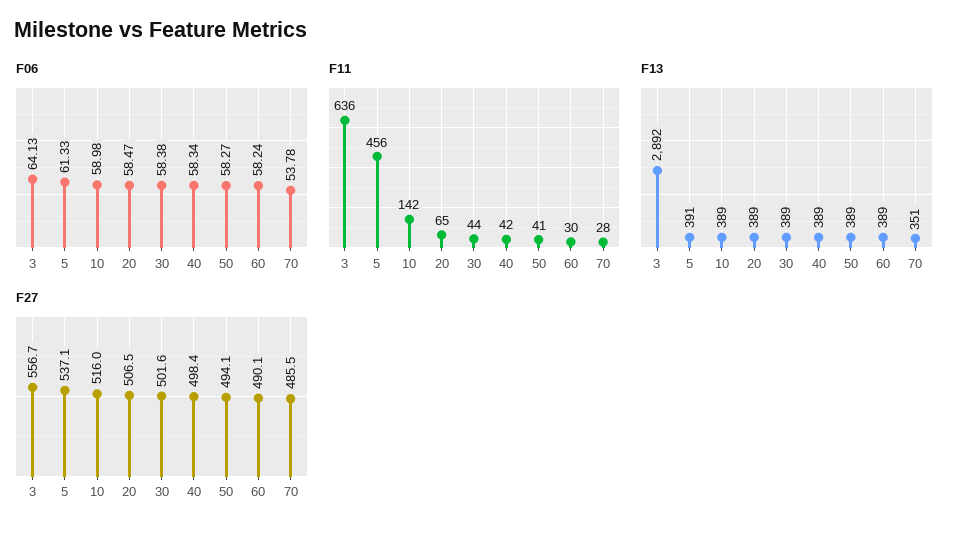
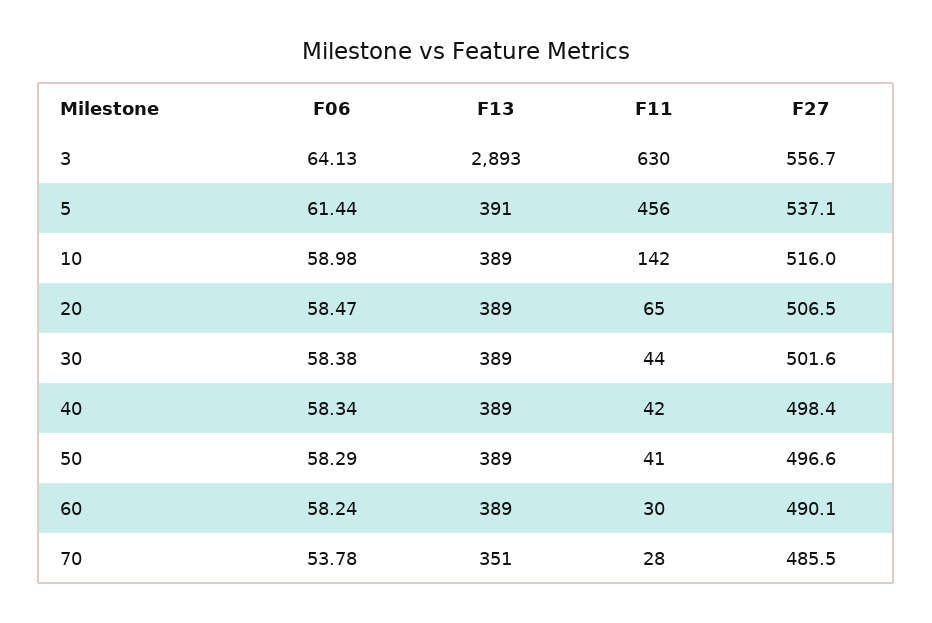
  {
    "F06": {
      "3": 64.13,
-     "5": 61.33,
+     "5": 61.44,
      "10": 58.98,
      "20": 58.47,
      "30": 58.38,
      "40": 58.34,
-     "50": 58.27,
+     "50": 58.29,
      "60": 58.24,
      "70": 53.78
    },
    "F11": {
-     "3": 636,
+     "3": 630,
      "5": 456,
      "10": 142,
      "20": 65,
      "30": 44,
      "40": 42,
      "50": 41,
      "60": 30,
      "70": 28
    },
    "F13": {
-     "3": 2892,
+     "3": 2893,
      "5": 391,
      "10": 389,
      "20": 389,
      "30": 389,
      "40": 389,
      "50": 389,
      "60": 389,
      "70": 351
    },
    "F27": {
      "3": 556.7,
      "5": 537.1,
      "10": 516,
      "20": 506.5,
      "30": 501.6,
      "40": 498.4,
-     "50": 494.1,
+     "50": 496.6,
      "60": 490.1,
      "70": 485.5
    }
  }

